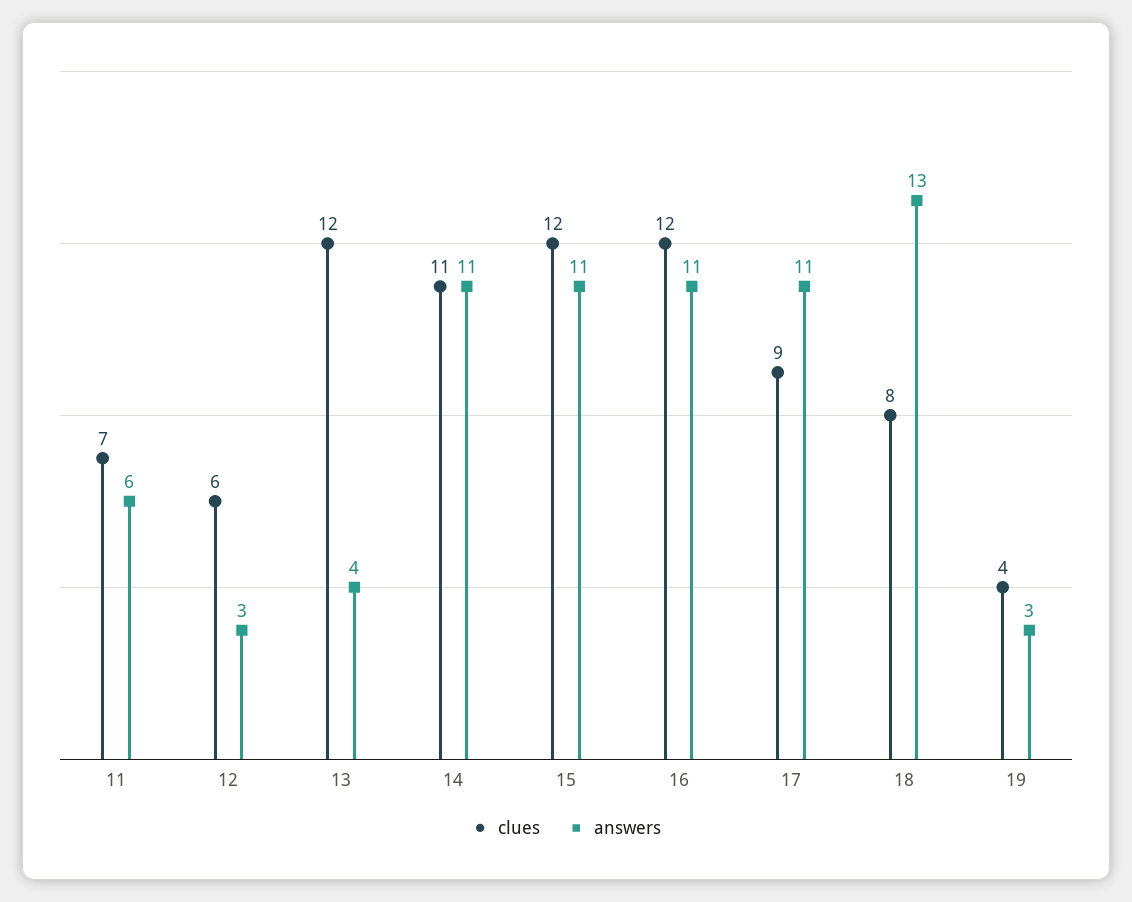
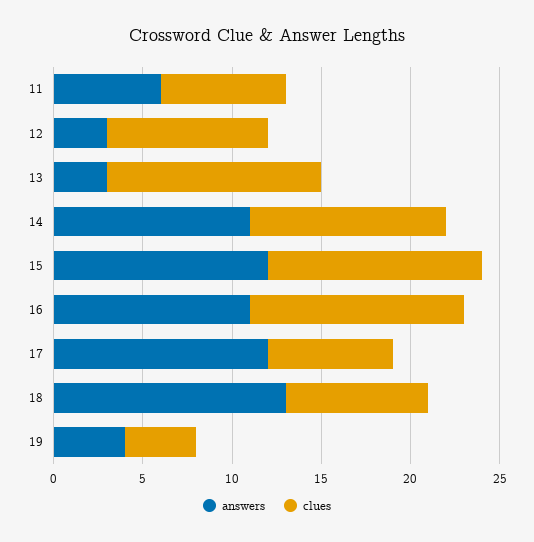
  {
    "clues": {
      "11": 7,
-     "12": 6,
+     "12": 9,
      "13": 12,
      "14": 11,
      "15": 12,
      "16": 12,
-     "17": 9,
+     "17": 7,
      "18": 8,
      "19": 4
    },
    "answers": {
      "11": 6,
      "12": 3,
-     "13": 4,
+     "13": 3,
      "14": 11,
-     "15": 11,
+     "15": 12,
      "16": 11,
-     "17": 11,
+     "17": 12,
      "18": 13,
-     "19": 3
+     "19": 4
    }
  }

